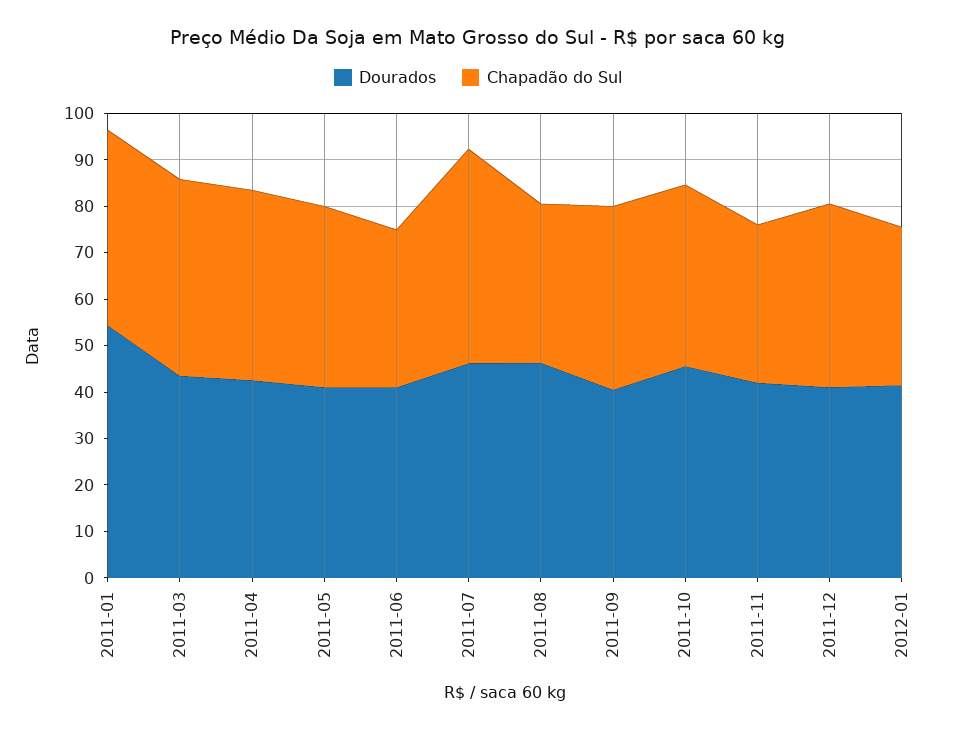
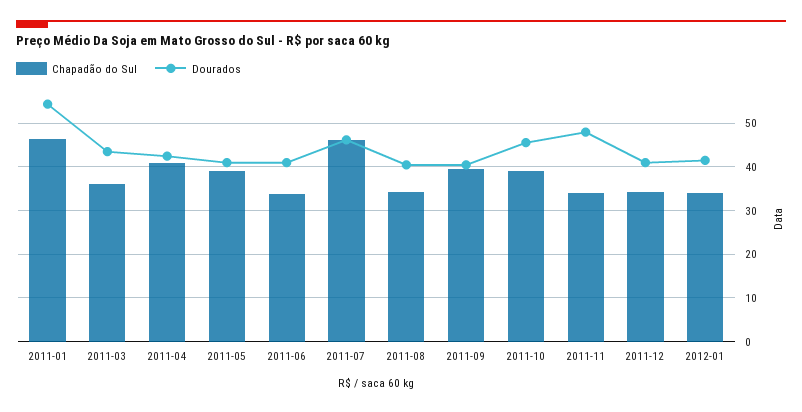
  {
    "Dourados": {
      "2011-01": 54,
      "2011-03": 44,
      "2011-04": 42,
      "2011-05": 42,
      "2011-06": 42,
      "2011-07": 46,
-     "2011-08": 46,
+     "2011-08": 40,
      "2011-09": 40,
      "2011-10": 46,
-     "2011-11": 42,
+     "2011-11": 48,
      "2011-12": 42,
      "2012-01": 42
    },
    "Chapadão do Sul": {
-     "2011-01": 42,
+     "2011-01": 46,
-     "2011-03": 42,
+     "2011-03": 36,
      "2011-04": 42,
      "2011-05": 40,
      "2011-06": 34,
      "2011-07": 46,
      "2011-08": 34,
      "2011-09": 40,
      "2011-10": 40,
      "2011-11": 34,
-     "2011-12": 40,
+     "2011-12": 34,
      "2012-01": 34
    }
  }

